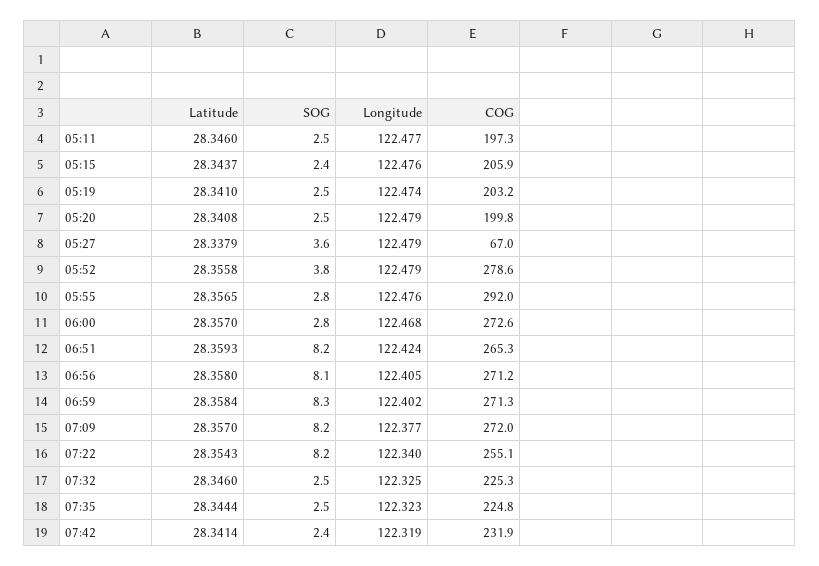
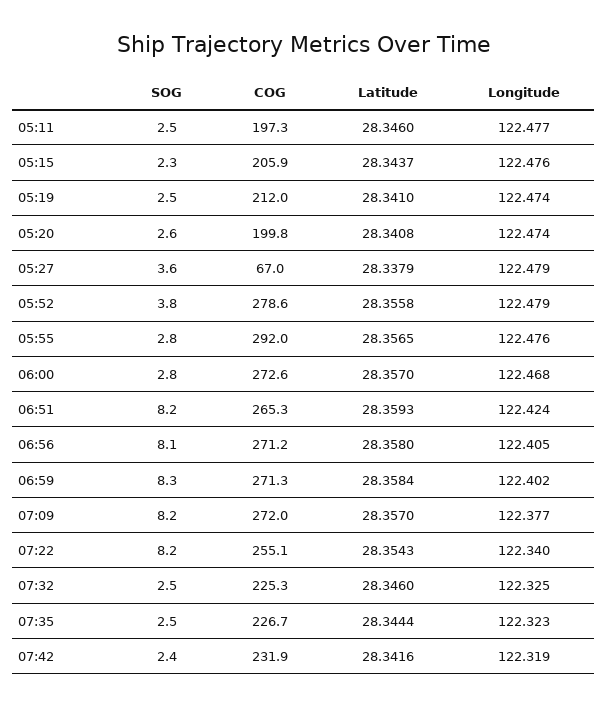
  {
    "Latitude": {
      "05:11": 28.346,
      "05:15": 28.3437,
      "05:19": 28.341,
      "05:20": 28.3408,
      "05:27": 28.3379,
      "05:52": 28.3558,
      "05:55": 28.3565,
      "06:00": 28.357,
      "06:51": 28.3593,
      "06:56": 28.358,
      "06:59": 28.3584,
      "07:09": 28.357,
      "07:22": 28.3543,
      "07:32": 28.346,
      "07:35": 28.3444,
-     "07:42": 28.3414
+     "07:42": 28.3416
    },
    "SOG": {
      "05:11": 2.5,
-     "05:15": 2.4,
+     "05:15": 2.3,
      "05:19": 2.5,
-     "05:20": 2.5,
+     "05:20": 2.6,
      "05:27": 3.6,
      "05:52": 3.8,
      "05:55": 2.8,
      "06:00": 2.8,
      "06:51": 8.2,
      "06:56": 8.1,
      "06:59": 8.3,
      "07:09": 8.2,
      "07:22": 8.2,
      "07:32": 2.5,
      "07:35": 2.5,
      "07:42": 2.4
    },
    "Longitude": {
      "05:11": 122.477,
      "05:15": 122.476,
      "05:19": 122.474,
-     "05:20": 122.479,
+     "05:20": 122.474,
      "05:27": 122.479,
      "05:52": 122.479,
      "05:55": 122.476,
      "06:00": 122.468,
      "06:51": 122.424,
      "06:56": 122.405,
      "06:59": 122.402,
      "07:09": 122.377,
      "07:22": 122.34,
      "07:32": 122.325,
      "07:35": 122.323,
      "07:42": 122.319
    },
    "COG": {
      "05:11": 197.3,
      "05:15": 205.9,
-     "05:19": 203.2,
+     "05:19": 212,
      "05:20": 199.8,
      "05:27": 67,
      "05:52": 278.6,
      "05:55": 292,
      "06:00": 272.6,
      "06:51": 265.3,
      "06:56": 271.2,
      "06:59": 271.3,
      "07:09": 272,
      "07:22": 255.1,
      "07:32": 225.3,
-     "07:35": 224.8,
+     "07:35": 226.7,
      "07:42": 231.9
    }
  }

